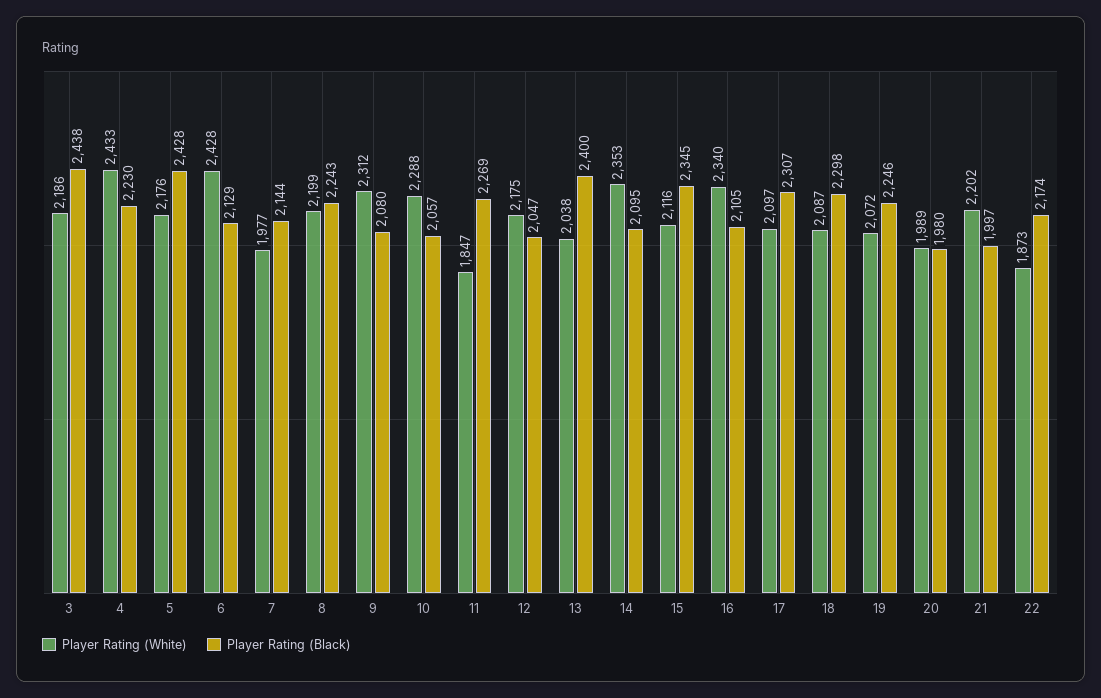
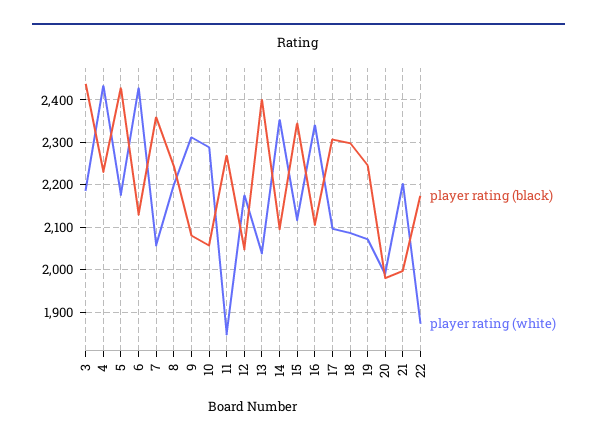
  {
    "Player Rating (White)": {
      "3": 2186,
      "4": 2433,
      "5": 2176,
      "6": 2428,
-     "7": 1977,
+     "7": 2060,
      "8": 2199,
      "9": 2312,
      "10": 2288,
      "11": 1847,
      "12": 2175,
      "13": 2038,
      "14": 2353,
      "15": 2116,
      "16": 2340,
      "17": 2097,
      "18": 2087,
      "19": 2072,
      "20": 1989,
      "21": 2202,
      "22": 1873
    },
    "Player Rating (Black)": {
      "3": 2438,
      "4": 2230,
      "5": 2428,
      "6": 2129,
-     "7": 2144,
+     "7": 2360,
      "8": 2243,
      "9": 2080,
      "10": 2057,
      "11": 2269,
      "12": 2047,
      "13": 2400,
      "14": 2095,
      "15": 2345,
      "16": 2105,
      "17": 2307,
      "18": 2298,
      "19": 2246,
      "20": 1980,
      "21": 1997,
      "22": 2174
    }
  }

